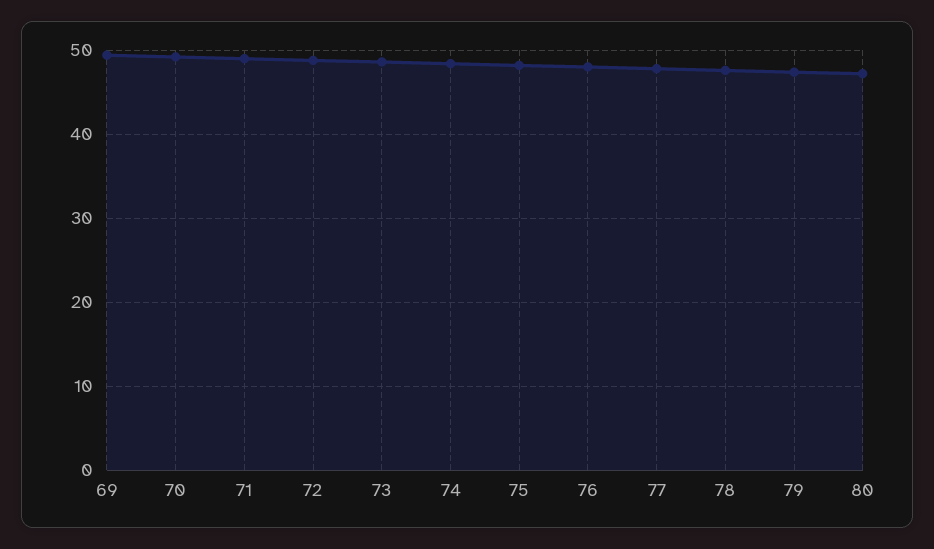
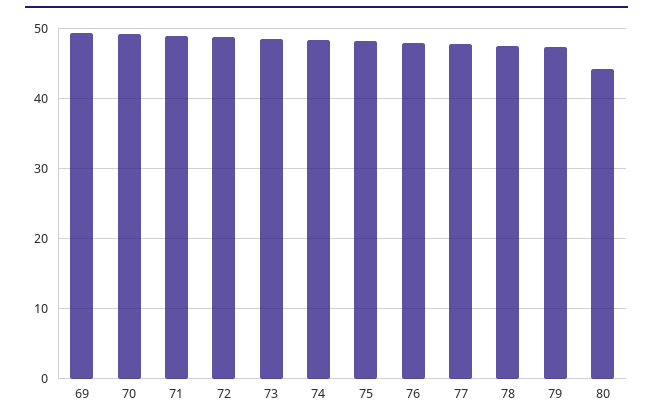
  {
    "69": 49,
    "70": 49,
    "71": 49,
    "72": 49,
    "73": 49,
    "74": 48,
    "75": 48,
    "76": 48,
    "77": 48,
    "78": 48,
    "79": 47,
-   "80": 47
+   "80": 44
  }

